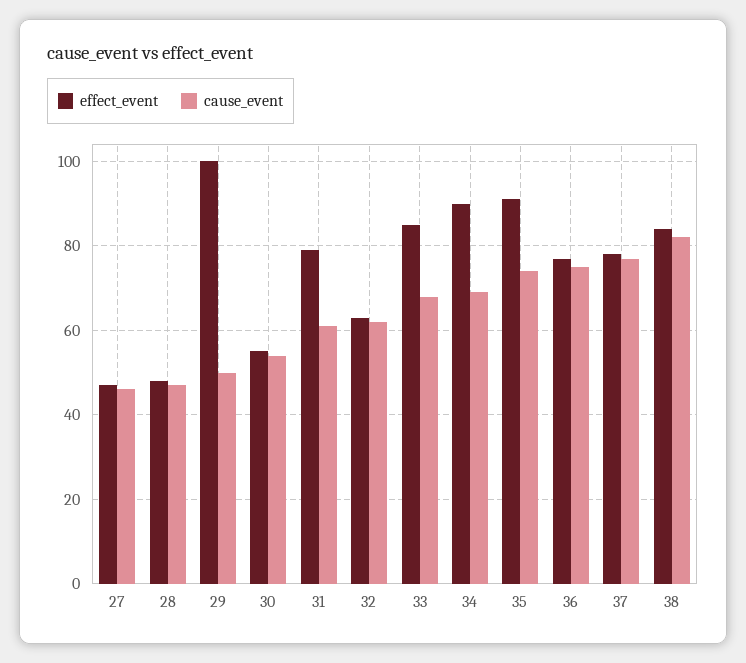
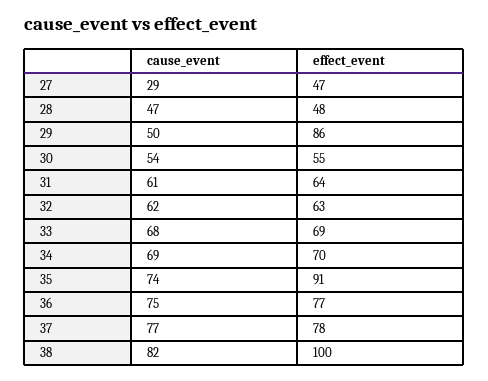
  {
    "effect_event": {
      "27": 47,
      "28": 48,
-     "29": 100,
+     "29": 86,
      "30": 55,
-     "31": 80,
+     "31": 64,
      "32": 63,
-     "33": 85,
+     "33": 69,
-     "34": 90,
+     "34": 70,
      "35": 91,
      "36": 77,
      "37": 78,
-     "38": 85
+     "38": 100
    },
    "cause_event": {
-     "27": 45,
+     "27": 29,
      "28": 47,
      "29": 50,
      "30": 54,
      "31": 61,
      "32": 62,
      "33": 68,
      "34": 69,
      "35": 74,
      "36": 75,
      "37": 77,
      "38": 82
    }
  }

